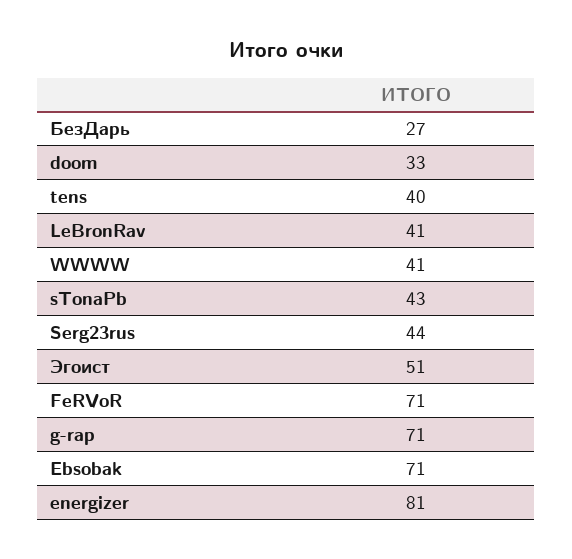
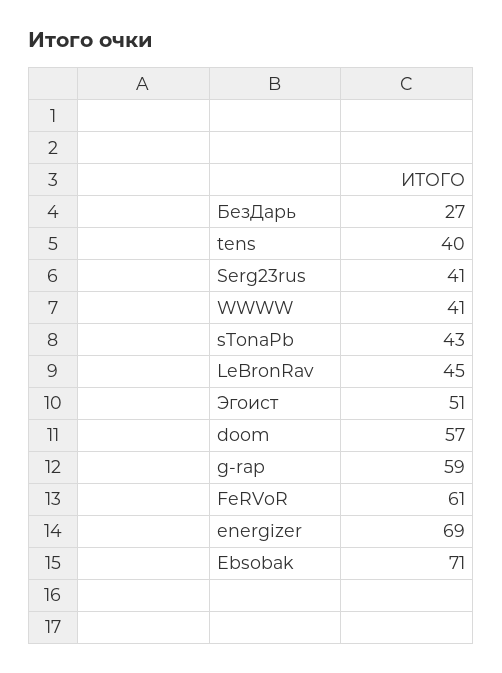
  {
    "БезДарь": 27,
-   "doom": 33,
+   "doom": 57,
    "tens": 40,
-   "LeBronRav": 41,
+   "LeBronRav": 45,
    "WWWW": 41,
    "sTonaPb": 43,
-   "Serg23rus": 44,
+   "Serg23rus": 41,
    "Эгоист": 51,
-   "FeRVoR": 71,
+   "FeRVoR": 61,
-   "g-rap": 71,
+   "g-rap": 59,
    "Ebsobak": 71,
-   "energizer": 81
+   "energizer": 69
  }

